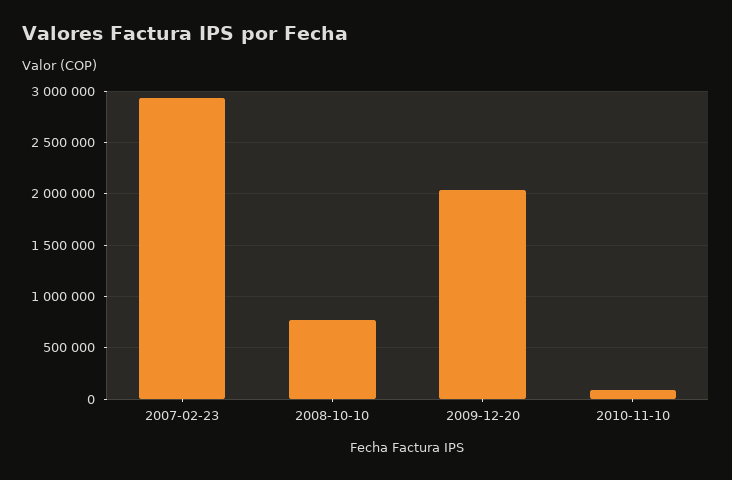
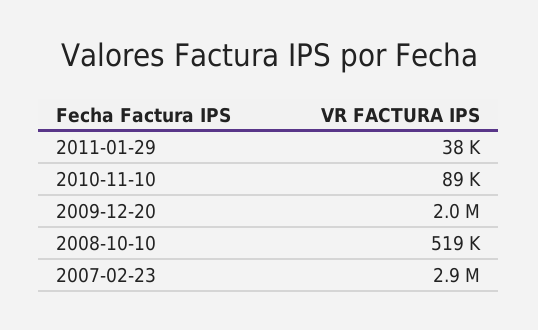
  {
    "2007-02-23": 2900000,
-   "2008-10-10": 800000,
+   "2008-10-10": 519000,
    "2009-12-20": 2000000,
-   "2010-11-10": 89000
+   "2010-11-10": 89000,
+   "2011-01-29": 38000
  }

